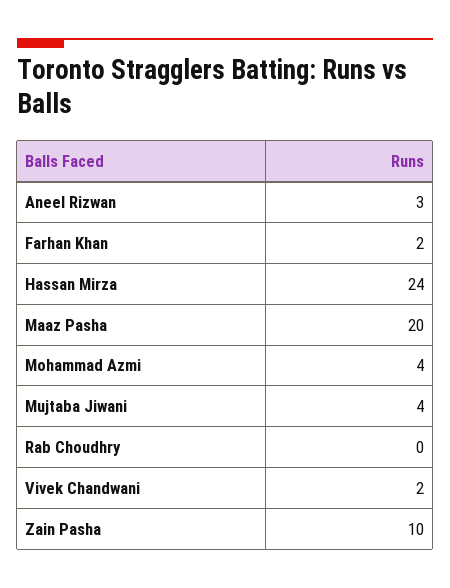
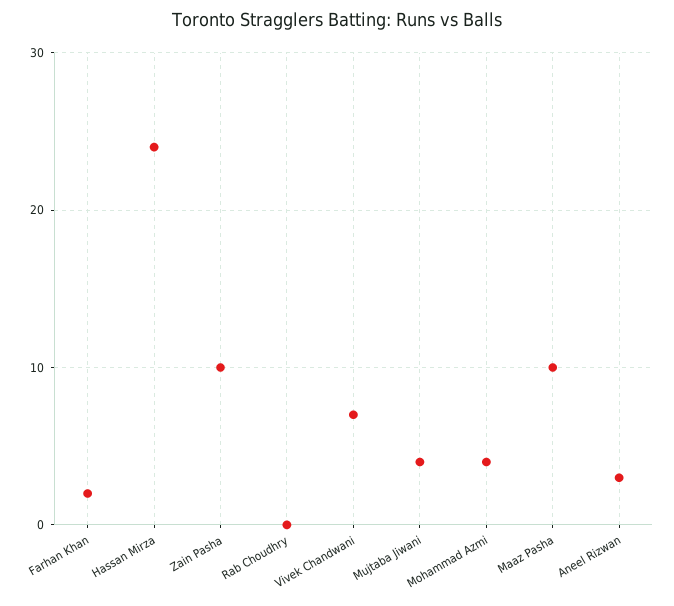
  {
    "Aneel Rizwan": 3,
    "Farhan Khan": 2,
    "Hassan Mirza": 24,
-   "Maaz Pasha": 20,
+   "Maaz Pasha": 10,
    "Mohammad Azmi": 4,
    "Mujtaba Jiwani": 4,
    "Rab Choudhry": 0,
-   "Vivek Chandwani": 2,
+   "Vivek Chandwani": 7,
    "Zain Pasha": 10
  }

